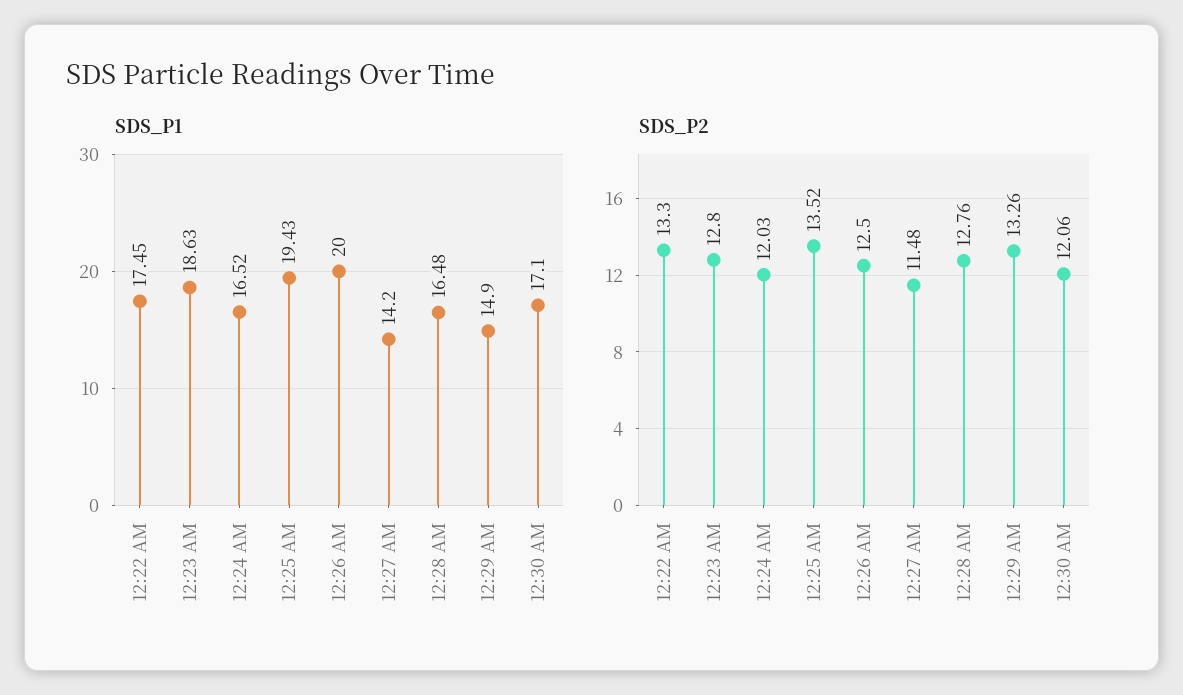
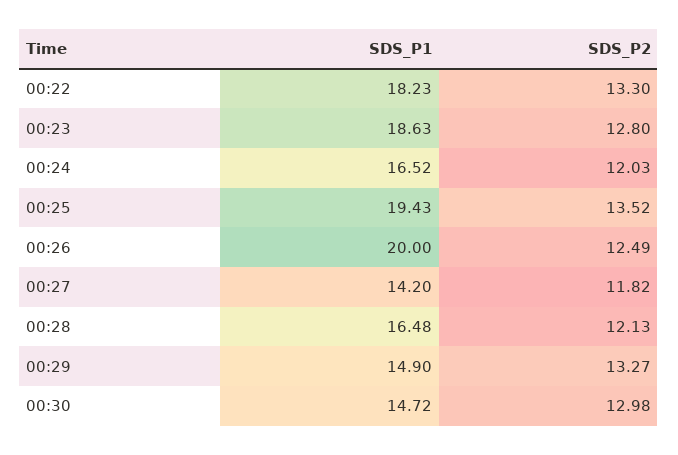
  {
    "SDS_P1": {
-     "12:22 AM": 17.45,
+     "12:22 AM": 18.23,
      "12:23 AM": 18.63,
      "12:24 AM": 16.52,
      "12:25 AM": 19.43,
      "12:26 AM": 20,
      "12:27 AM": 14.2,
      "12:28 AM": 16.48,
      "12:29 AM": 14.9,
-     "12:30 AM": 17.1
+     "12:30 AM": 14.72
    },
    "SDS_P2": {
      "12:22 AM": 13.3,
      "12:23 AM": 12.8,
      "12:24 AM": 12.03,
      "12:25 AM": 13.52,
-     "12:26 AM": 12.5,
+     "12:26 AM": 12.49,
-     "12:27 AM": 11.48,
+     "12:27 AM": 11.82,
-     "12:28 AM": 12.76,
+     "12:28 AM": 12.13,
-     "12:29 AM": 13.26,
+     "12:29 AM": 13.27,
-     "12:30 AM": 12.06
+     "12:30 AM": 12.98
    }
  }

